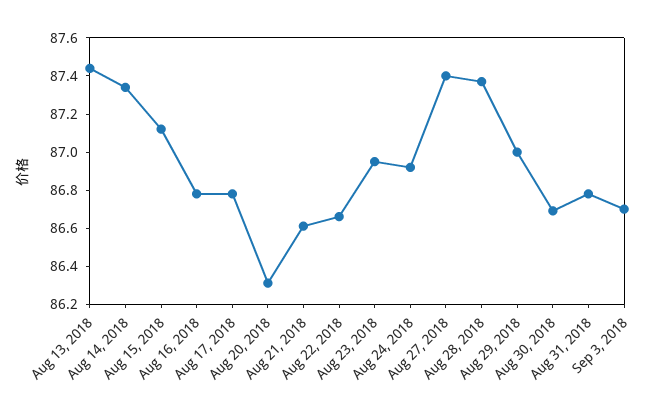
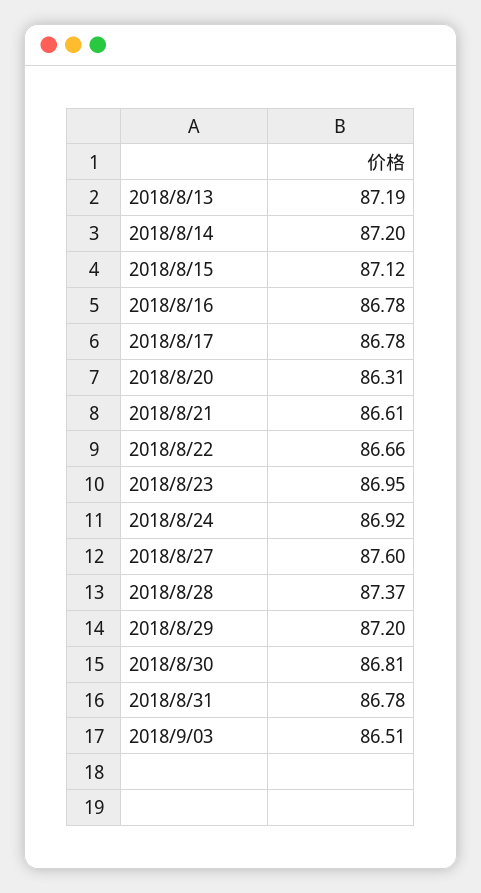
  {
-   "Aug 13, 2018": 87.45,
+   "Aug 13, 2018": 87.19,
-   "Aug 14, 2018": 87.35,
+   "Aug 14, 2018": 87.2,
    "Aug 15, 2018": 87.12,
    "Aug 16, 2018": 86.78,
    "Aug 17, 2018": 86.78,
    "Aug 20, 2018": 86.31,
    "Aug 21, 2018": 86.61,
    "Aug 22, 2018": 86.66,
    "Aug 23, 2018": 86.95,
    "Aug 24, 2018": 86.92,
-   "Aug 27, 2018": 87.4,
+   "Aug 27, 2018": 87.6,
    "Aug 28, 2018": 87.37,
-   "Aug 29, 2018": 87,
+   "Aug 29, 2018": 87.2,
-   "Aug 30, 2018": 86.7,
+   "Aug 30, 2018": 86.81,
    "Aug 31, 2018": 86.78,
-   "Sep 3, 2018": 86.7
+   "Sep 3, 2018": 86.51
  }

